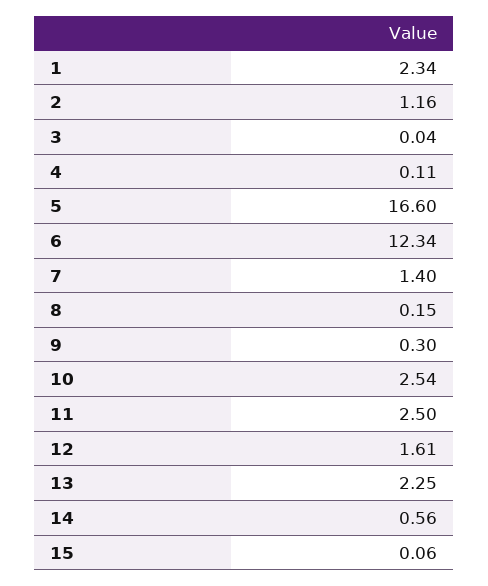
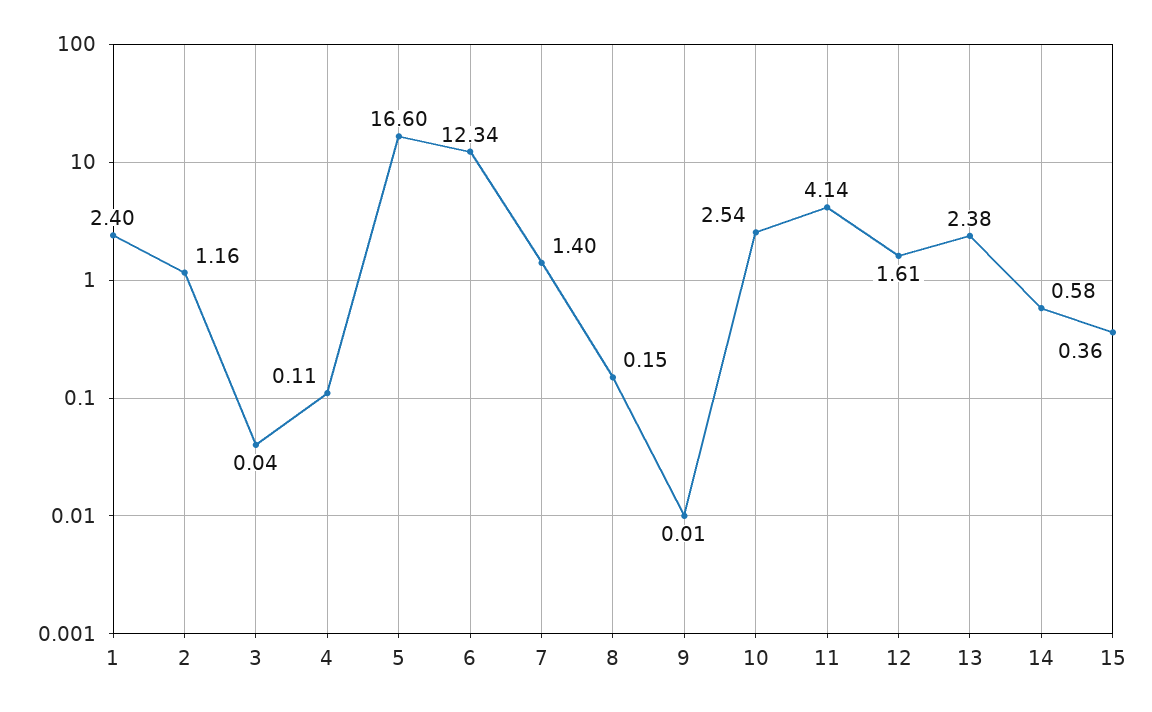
  {
-   "1": 2.34,
+   "1": 2.4,
    "2": 1.16,
    "3": 0.04,
    "4": 0.11,
    "5": 16.6,
    "6": 12.34,
    "7": 1.4,
    "8": 0.15,
-   "9": 0.3,
+   "9": 0.01,
    "10": 2.54,
-   "11": 2.5,
+   "11": 4.14,
    "12": 1.61,
-   "13": 2.25,
+   "13": 2.38,
-   "14": 0.56,
+   "14": 0.58,
-   "15": 0.06
+   "15": 0.36
  }

